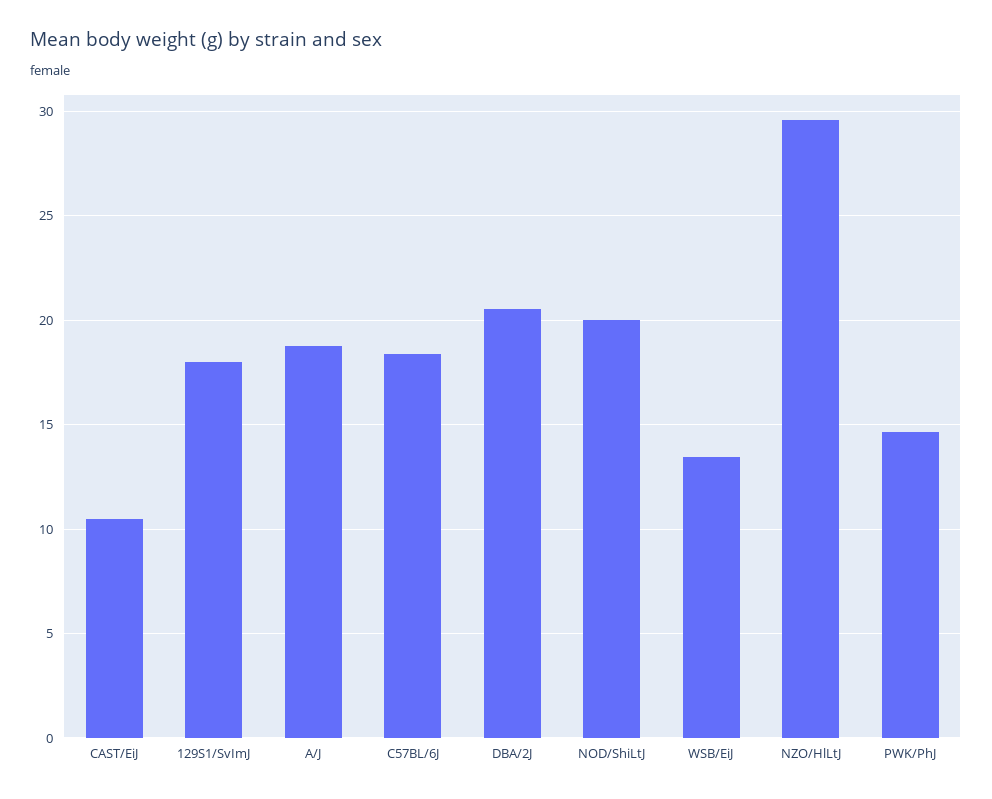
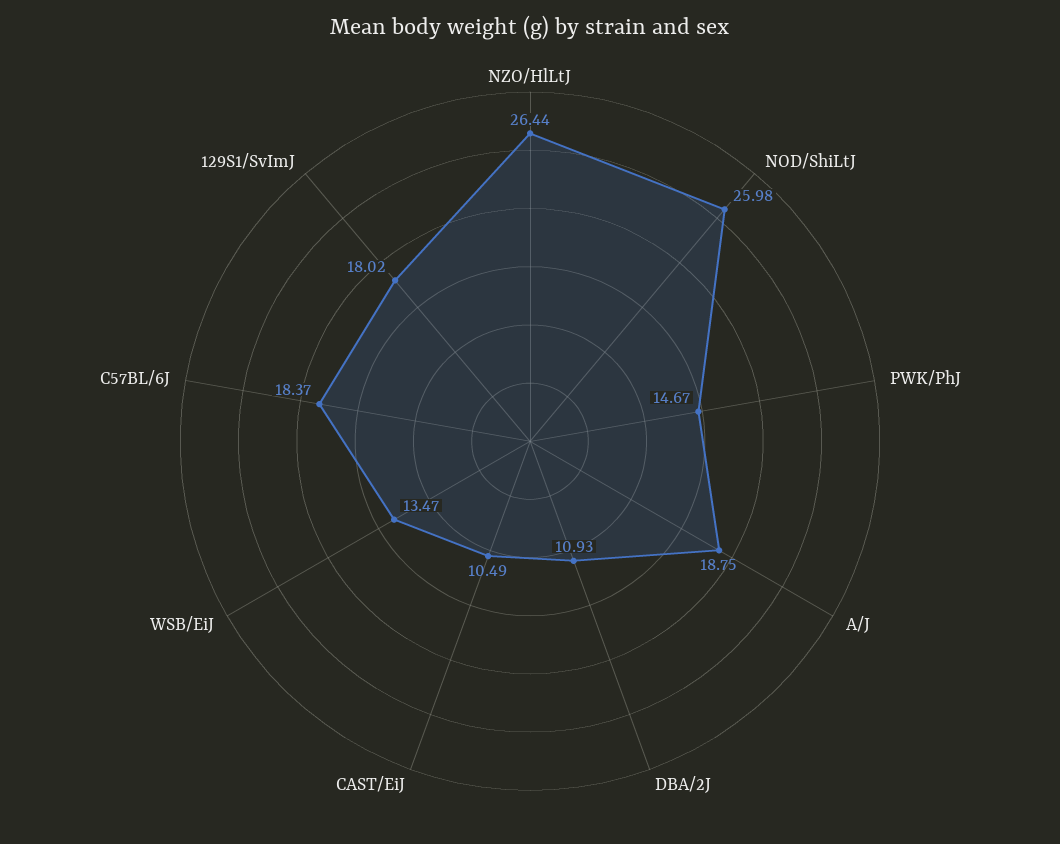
  {
    "CAST/EiJ": 10.49,
    "129S1/SvImJ": 18.02,
    "A/J": 18.75,
    "C57BL/6J": 18.37,
-   "DBA/2J": 20.5,
+   "DBA/2J": 10.93,
-   "NOD/ShiLtJ": 20,
+   "NOD/ShiLtJ": 25.98,
    "WSB/EiJ": 13.47,
-   "NZO/HlLtJ": 29.5,
+   "NZO/HlLtJ": 26.44,
    "PWK/PhJ": 14.67
  }

